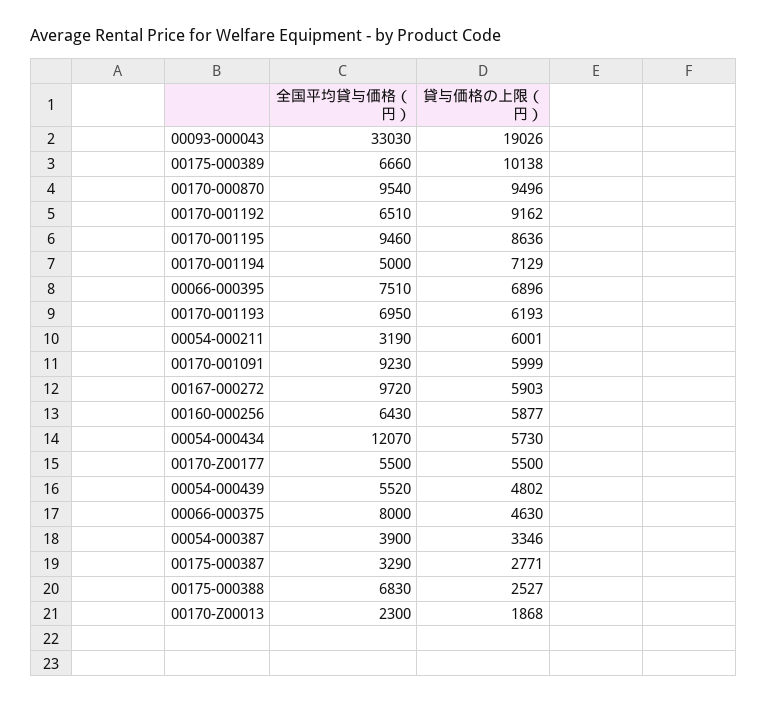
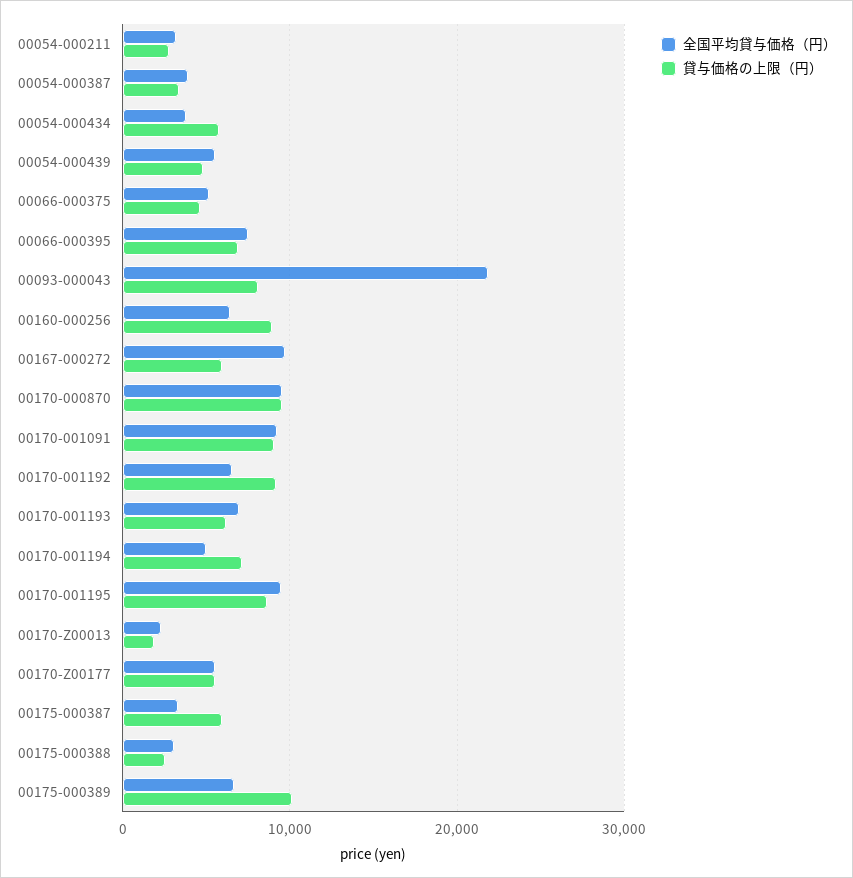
  {
    "全国平均貸与価格（円）": {
-     "00093-000043": 33030,
+     "00093-000043": 22000,
      "00175-000389": 6660,
      "00170-000870": 9540,
      "00170-001192": 6510,
      "00170-001195": 9460,
      "00170-001194": 5000,
      "00066-000395": 7510,
      "00170-001193": 6950,
      "00054-000211": 3190,
      "00170-001091": 9230,
      "00167-000272": 9720,
      "00160-000256": 6430,
-     "00054-000434": 12070,
+     "00054-000434": 4000,
      "00170-Z00177": 5500,
      "00054-000439": 5520,
-     "00066-000375": 8000,
+     "00066-000375": 5000,
      "00054-000387": 3900,
      "00175-000387": 3290,
-     "00175-000388": 6830,
+     "00175-000388": 3000,
      "00170-Z00013": 2300
    },
    "貸与価格の上限（円）": {
-     "00093-000043": 19026,
+     "00093-000043": 8000,
      "00175-000389": 10138,
      "00170-000870": 9496,
      "00170-001192": 9162,
      "00170-001195": 8636,
      "00170-001194": 7129,
      "00066-000395": 6896,
      "00170-001193": 6193,
-     "00054-000211": 6001,
+     "00054-000211": 3000,
-     "00170-001091": 5999,
+     "00170-001091": 9000,
      "00167-000272": 5903,
-     "00160-000256": 5877,
+     "00160-000256": 9000,
      "00054-000434": 5730,
      "00170-Z00177": 5500,
      "00054-000439": 4802,
      "00066-000375": 4630,
      "00054-000387": 3346,
-     "00175-000387": 2771,
+     "00175-000387": 6000,
      "00175-000388": 2527,
      "00170-Z00013": 1868
    }
  }

